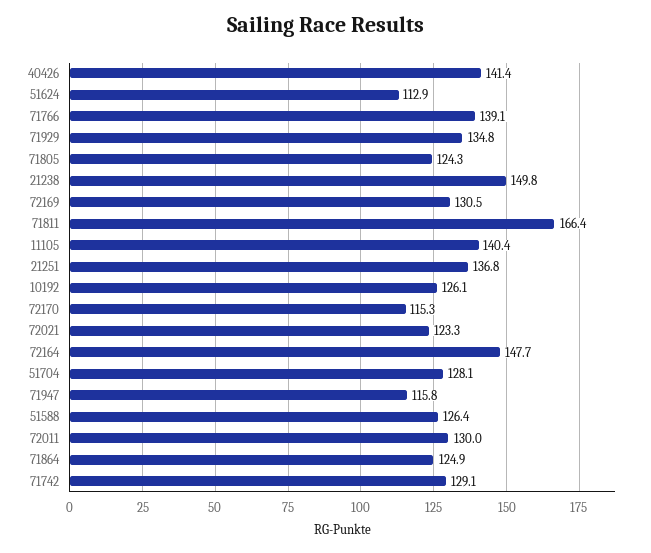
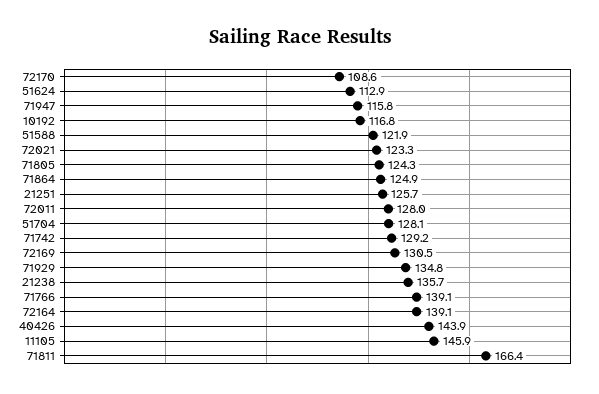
  {
-   "40426": 141.4,
+   "40426": 143.9,
    "51624": 112.9,
    "71766": 139.1,
    "71929": 134.8,
    "71805": 124.3,
-   "21238": 149.8,
+   "21238": 135.7,
    "72169": 130.5,
    "71811": 166.4,
-   "11105": 140.4,
+   "11105": 145.9,
-   "21251": 136.8,
+   "21251": 125.7,
-   "10192": 126.1,
+   "10192": 116.8,
-   "72170": 115.3,
+   "72170": 108.6,
    "72021": 123.3,
-   "72164": 147.7,
+   "72164": 139.1,
    "51704": 128.1,
    "71947": 115.8,
-   "51588": 126.4,
+   "51588": 121.9,
-   "72011": 130,
+   "72011": 128,
    "71864": 124.9,
-   "71742": 129.1
+   "71742": 129.2
  }

